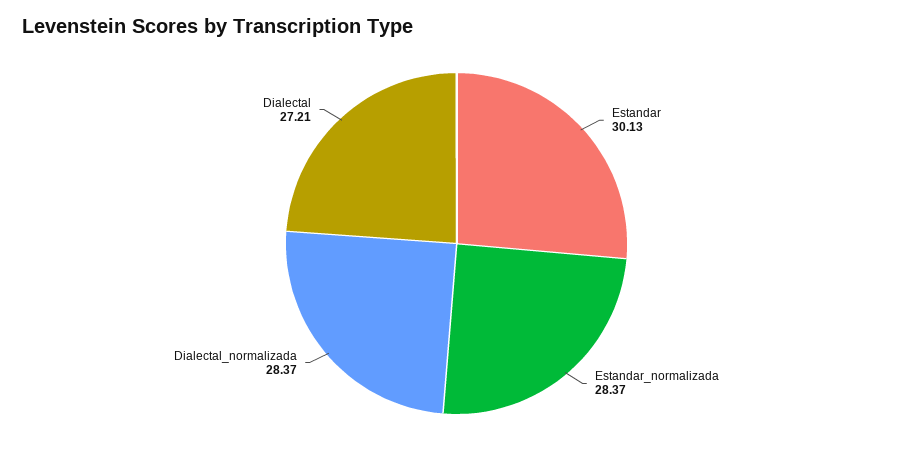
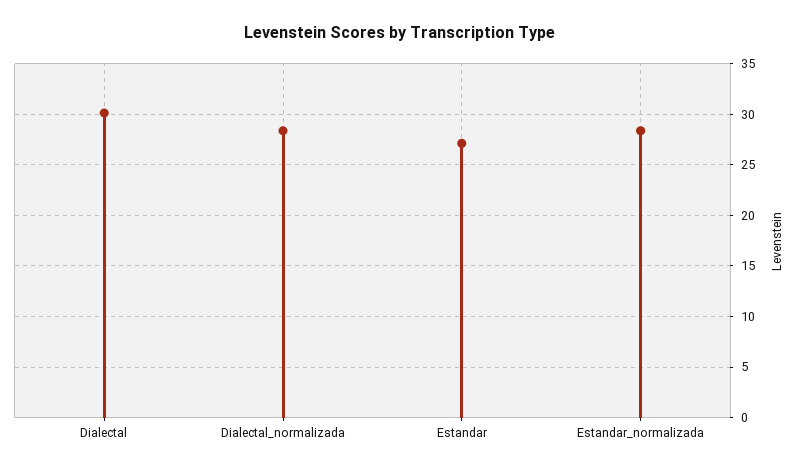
  {
-   "Estandar": 30.13,
+   "Estandar": 27,
    "Estandar_normalizada": 28.37,
    "Dialectal_normalizada": 28.37,
-   "Dialectal": 27.21
+   "Dialectal": 30
  }

